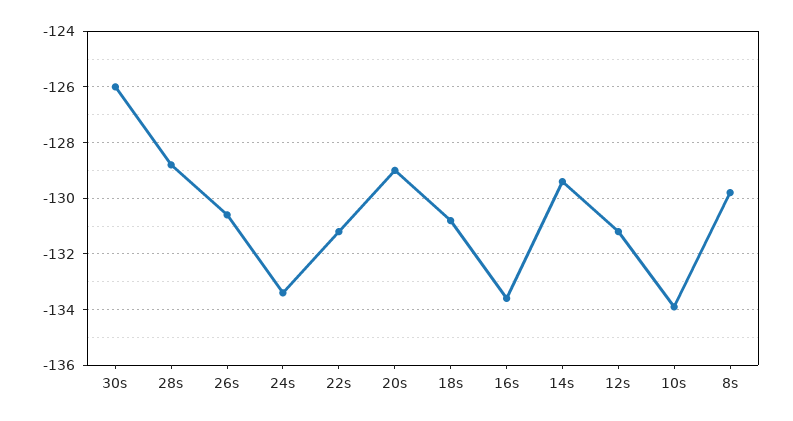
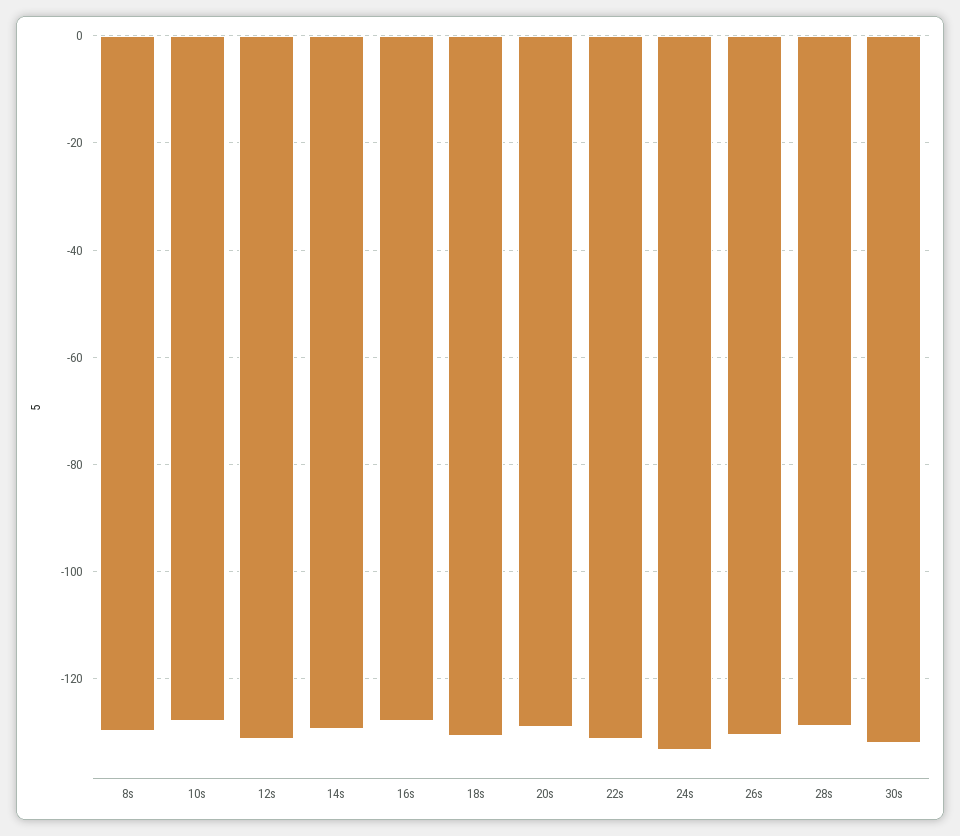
  {
-   "30s": -126,
+   "30s": -132,
    "28s": -129,
    "26s": -130.5,
    "24s": -133.5,
    "22s": -131,
    "20s": -129,
    "18s": -131,
-   "16s": -133.5,
+   "16s": -128,
    "14s": -129.5,
    "12s": -131,
-   "10s": -134,
+   "10s": -128,
    "8s": -130
  }

